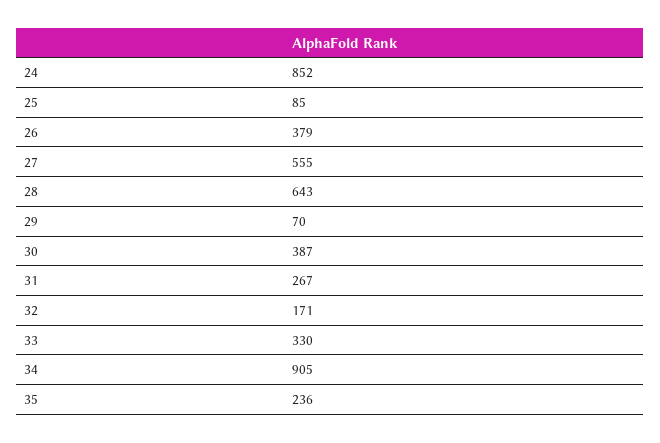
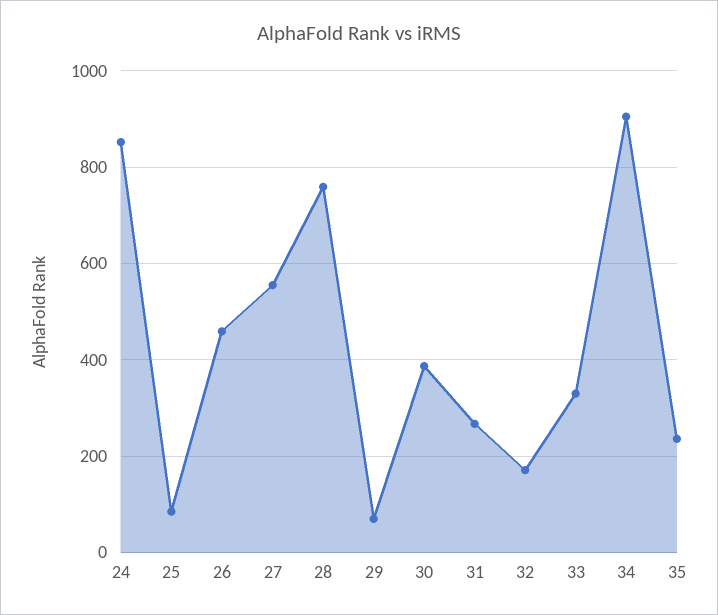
  {
    "24": 852,
    "25": 85,
-   "26": 379,
+   "26": 460,
    "27": 555,
-   "28": 643,
+   "28": 760,
    "29": 70,
    "30": 387,
    "31": 267,
    "32": 171,
    "33": 330,
    "34": 905,
    "35": 236
  }

